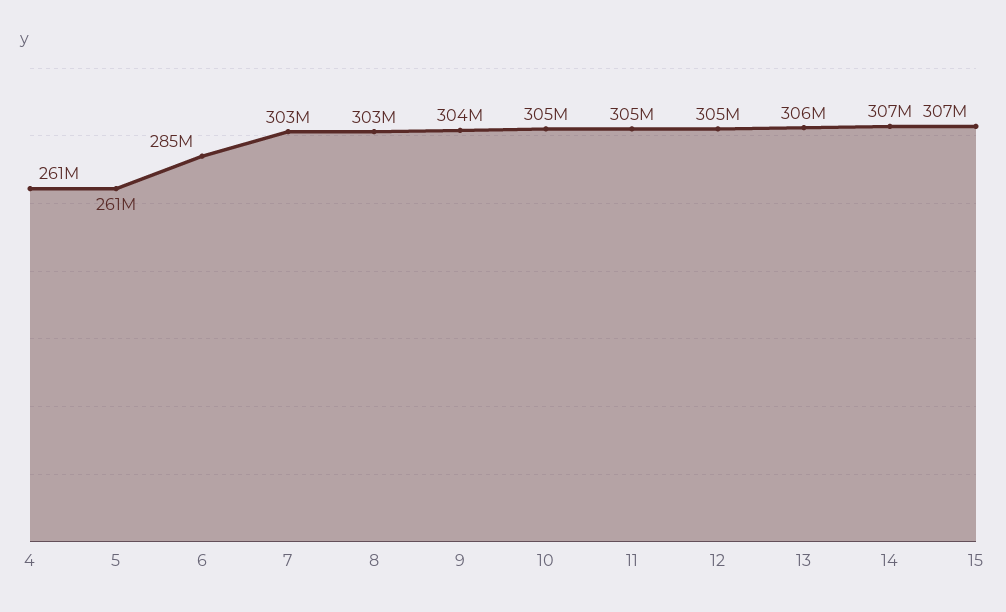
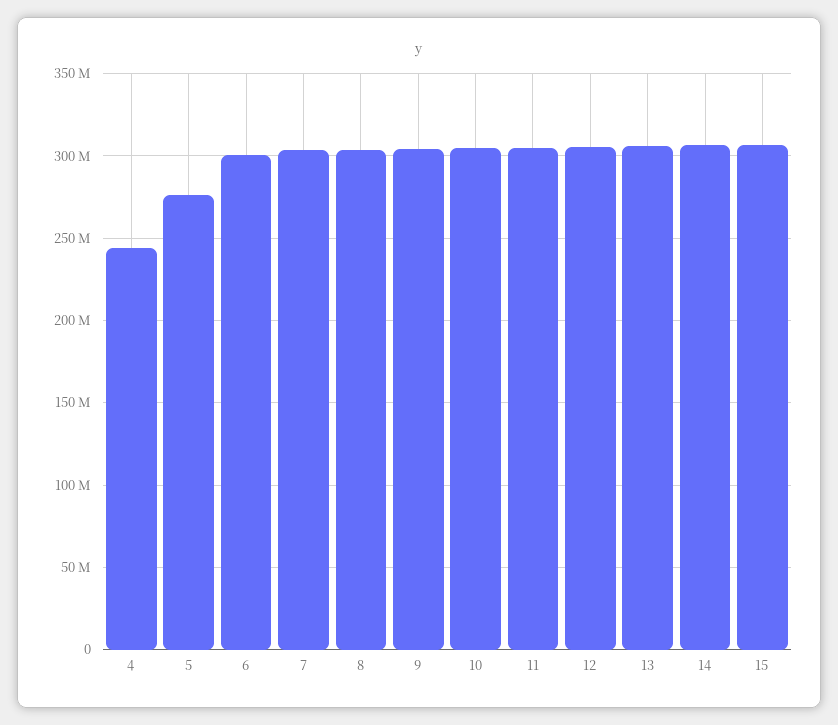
  {
-   "4": 261000000,
+   "4": 245000000,
-   "5": 261000000,
+   "5": 275000000,
-   "6": 285000000,
+   "6": 300000000,
    "7": 303000000,
    "8": 303000000,
    "9": 304000000,
    "10": 305000000,
    "11": 305000000,
    "12": 305000000,
    "13": 306000000,
    "14": 307000000,
    "15": 307000000
  }

